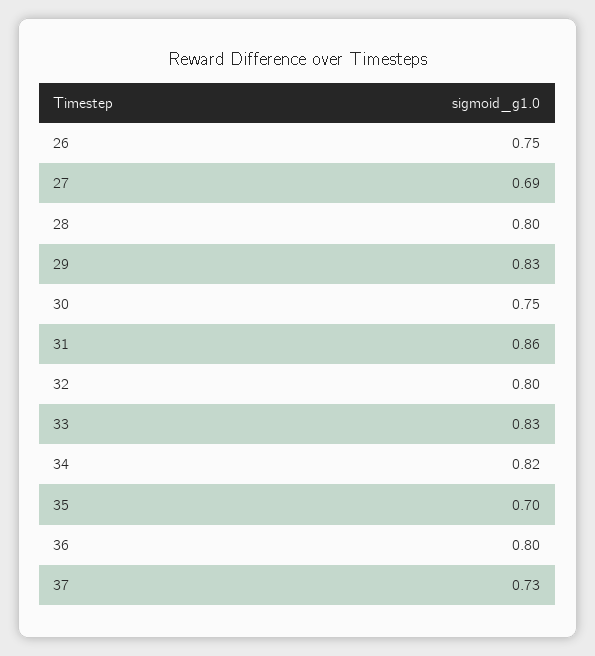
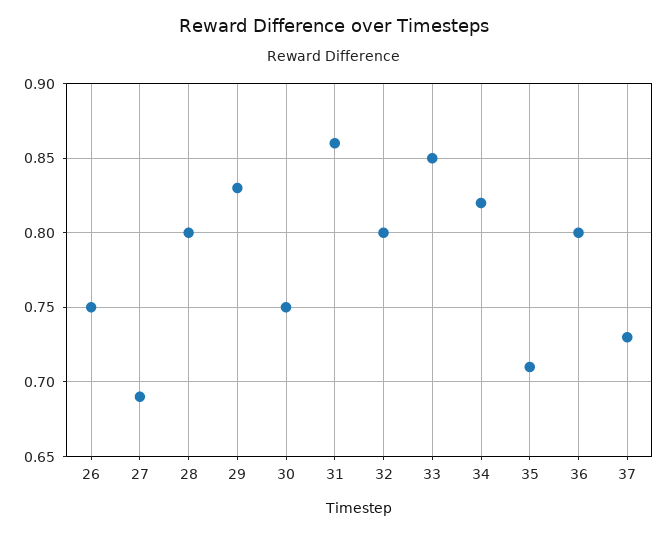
  {
    "26": 0.75,
    "27": 0.69,
    "28": 0.8,
    "29": 0.83,
    "30": 0.75,
    "31": 0.86,
    "32": 0.8,
-   "33": 0.83,
+   "33": 0.85,
    "34": 0.82,
-   "35": 0.7,
+   "35": 0.71,
    "36": 0.8,
    "37": 0.73
  }

